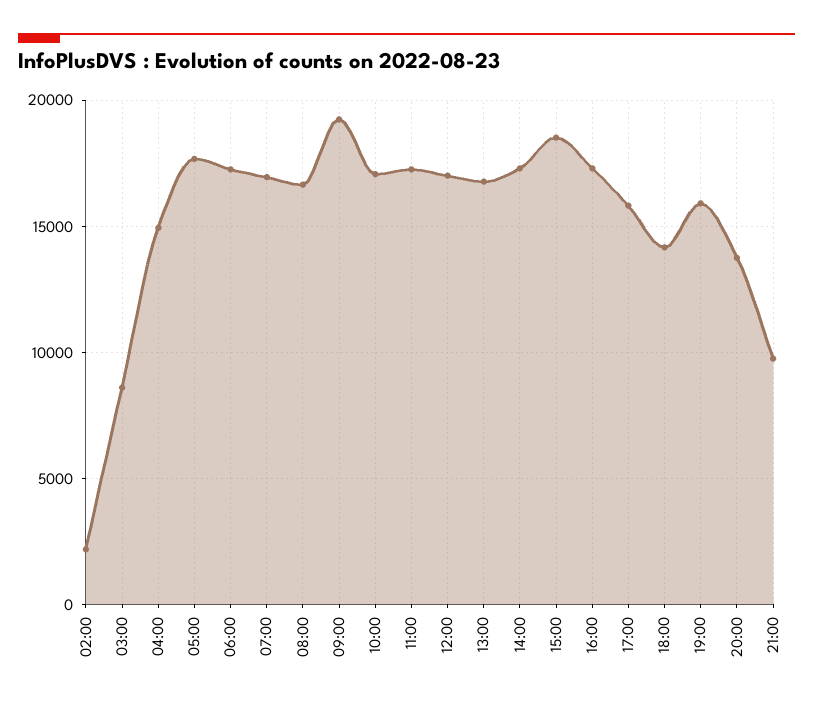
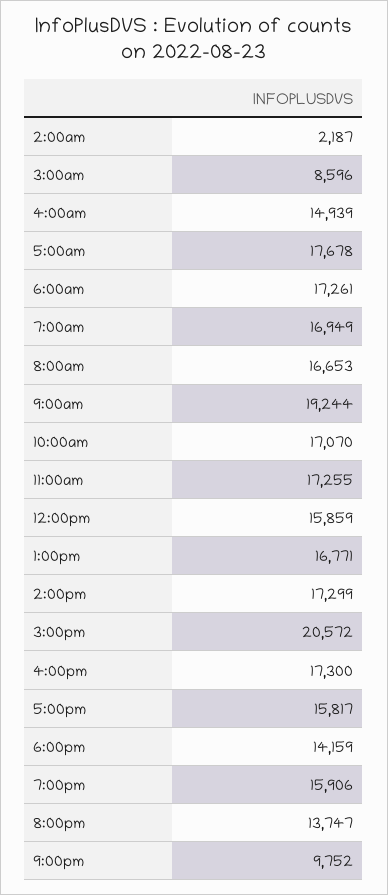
  {
    "02:00": 2187,
    "03:00": 8596,
    "04:00": 14939,
    "05:00": 17678,
    "06:00": 17261,
    "07:00": 16949,
    "08:00": 16653,
    "09:00": 19244,
    "10:00": 17070,
    "11:00": 17255,
-   "12:00": 17000,
+   "12:00": 15859,
    "13:00": 16771,
    "14:00": 17299,
-   "15:00": 18500,
+   "15:00": 20572,
    "16:00": 17300,
    "17:00": 15817,
    "18:00": 14159,
    "19:00": 15906,
    "20:00": 13747,
    "21:00": 9752
  }

